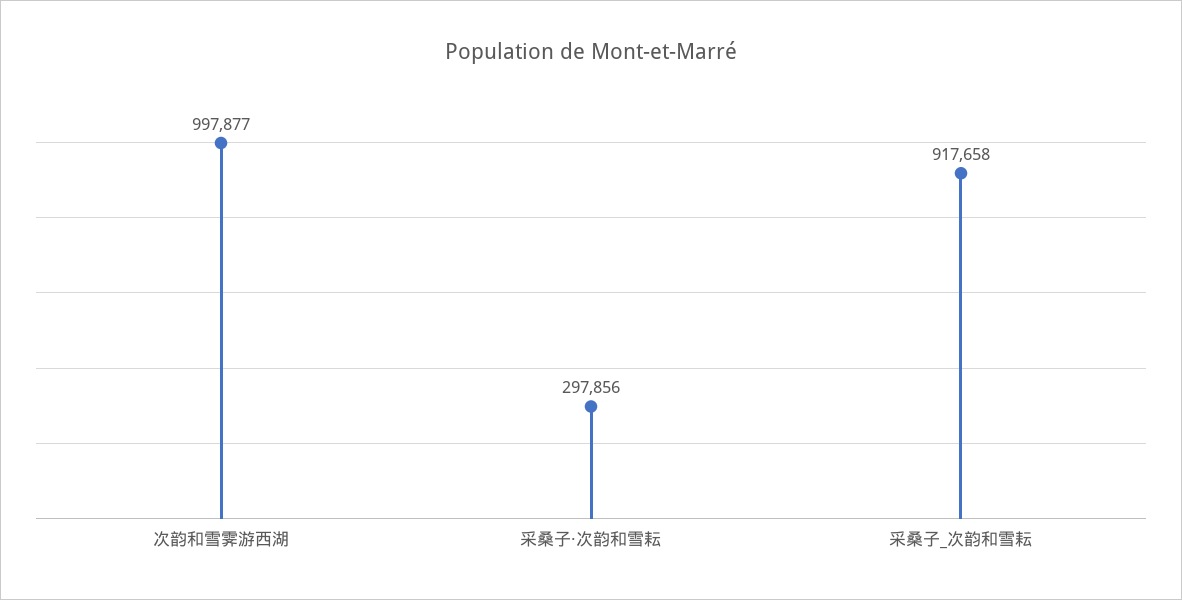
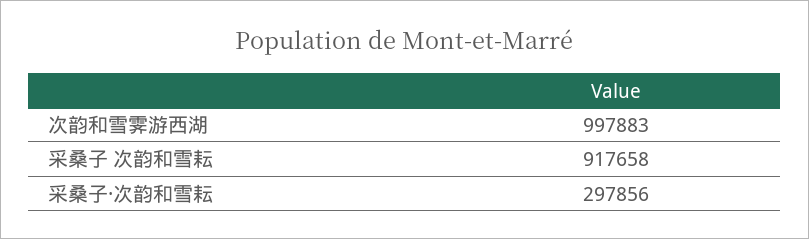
  {
-   "次韵和雪霁游西湖": 997877,
+   "次韵和雪霁游西湖": 997883,
    "采桑子·次韵和雪耘": 297856,
    "采桑子_次韵和雪耘": 917658
  }

